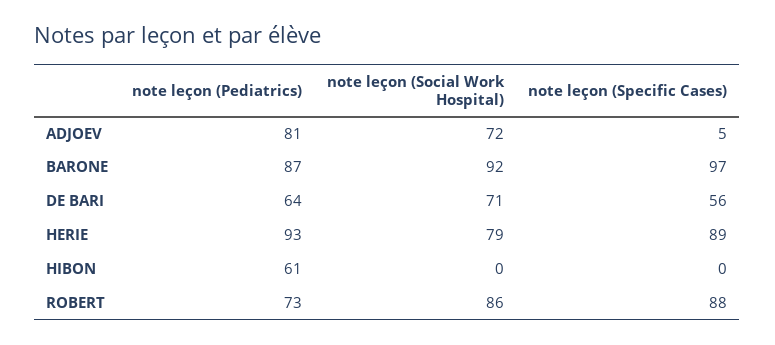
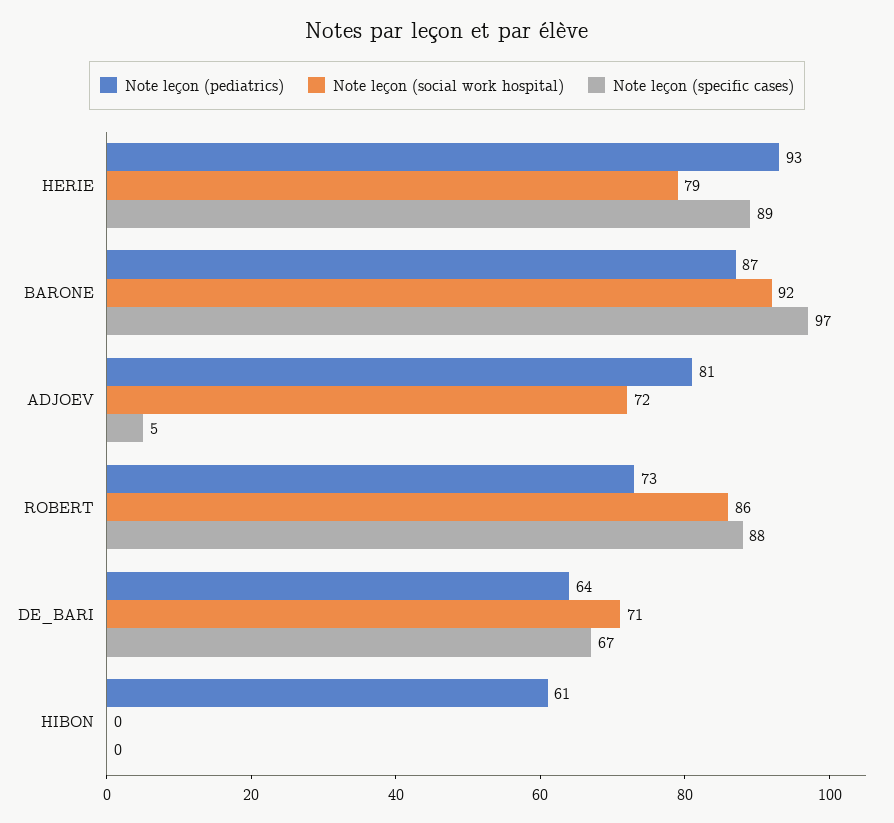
  {
    "note leçon (Pediatrics)": {
      "ADJOEV": 81,
      "BARONE": 87,
      "DE BARI": 64,
      "HERIE": 93,
      "HIBON": 61,
      "ROBERT": 73
    },
    "note leçon (Social Work Hospital)": {
      "ADJOEV": 72,
      "BARONE": 92,
      "DE BARI": 71,
      "HERIE": 79,
      "HIBON": 0,
      "ROBERT": 86
    },
    "note leçon (Specific Cases)": {
      "ADJOEV": 5,
      "BARONE": 97,
-     "DE BARI": 56,
+     "DE BARI": 67,
      "HERIE": 89,
      "HIBON": 0,
      "ROBERT": 88
    }
  }

